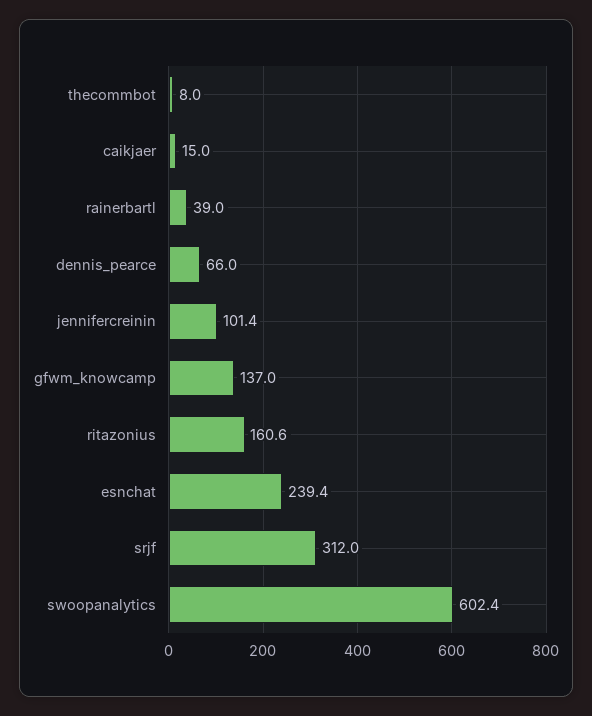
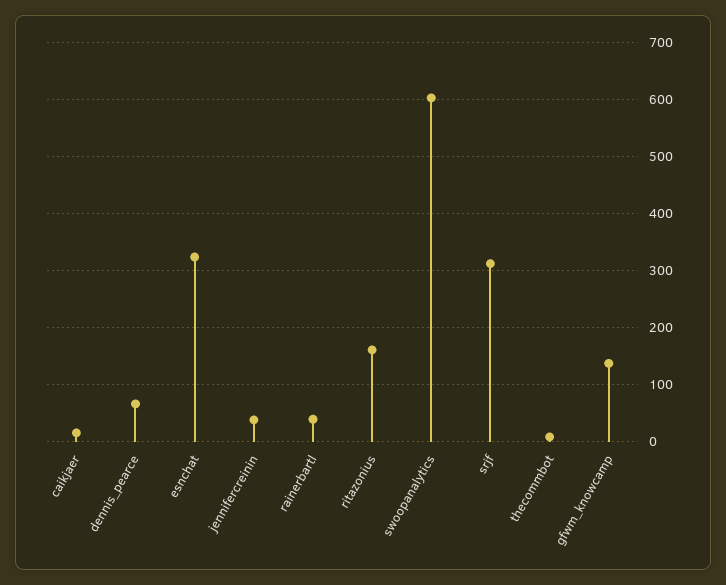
  {
    "thecommbot": 8,
    "caikjaer": 15,
    "rainerbartl": 39,
    "dennis_pearce": 66,
-   "jennifercreinin": 101.4,
+   "jennifercreinin": 40,
    "gfwm_knowcamp": 137,
    "ritazonius": 160.6,
-   "esnchat": 239.4,
+   "esnchat": 320,
    "srjf": 312,
    "swoopanalytics": 602.4
  }

